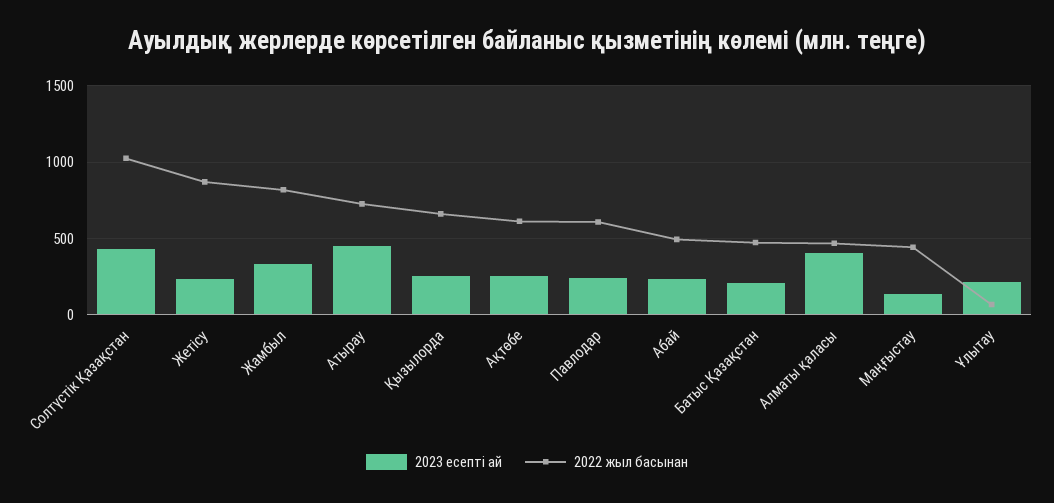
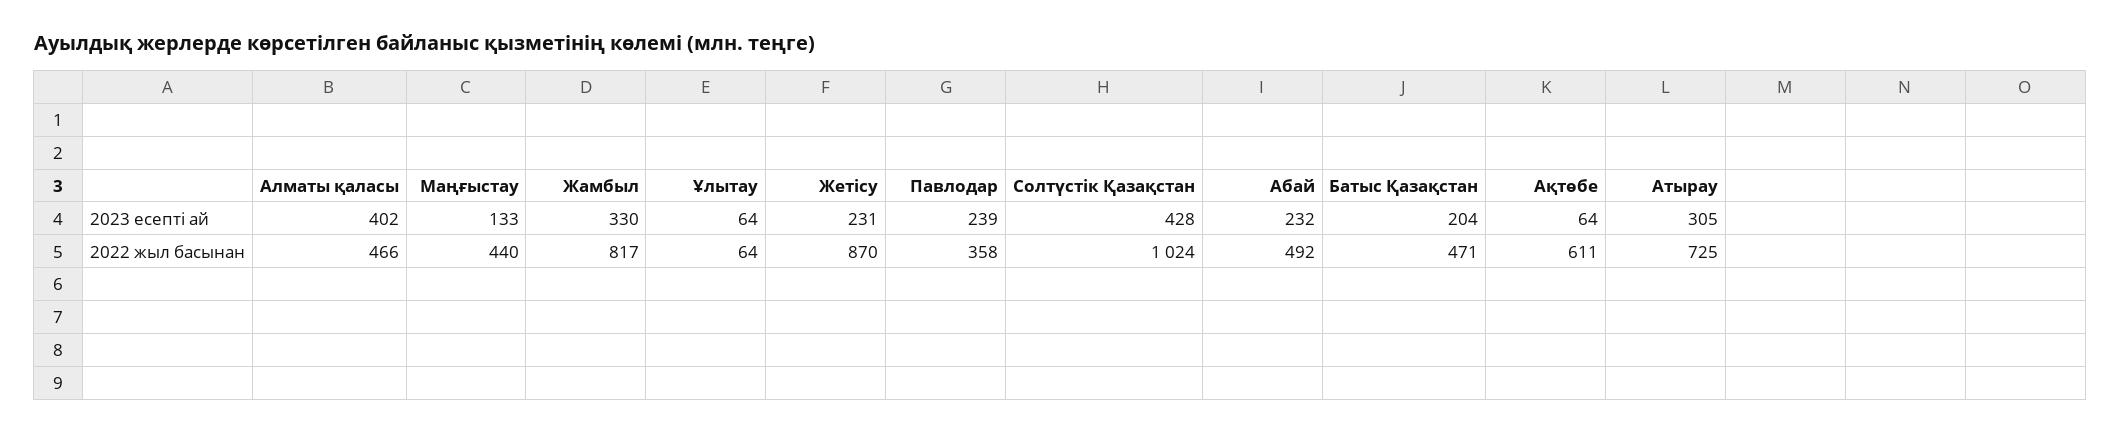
  {
    "2023 есепті ай": {
      "Солтүстік Қазақстан": 428,
      "Жетісу": 231,
      "Жамбыл": 330,
-     "Атырау": 450,
+     "Атырау": 305,
-     "Қызылорда": 250,
-     "Ақтөбе": 250,
+     "Ақтөбе": 64,
      "Павлодар": 239,
      "Абай": 232,
      "Батыс Қазақстан": 204,
      "Алматы қаласы": 402,
      "Маңғыстау": 133,
-     "Ұлытау": 200
+     "Ұлытау": 64
    },
    "2022 жыл басынан": {
      "Солтүстік Қазақстан": 1024,
      "Жетісу": 870,
      "Жамбыл": 817,
      "Атырау": 725,
-     "Қызылорда": 650,
      "Ақтөбе": 611,
-     "Павлодар": 600,
+     "Павлодар": 358,
      "Абай": 492,
      "Батыс Қазақстан": 471,
      "Алматы қаласы": 466,
      "Маңғыстау": 440,
      "Ұлытау": 64
    }
  }

